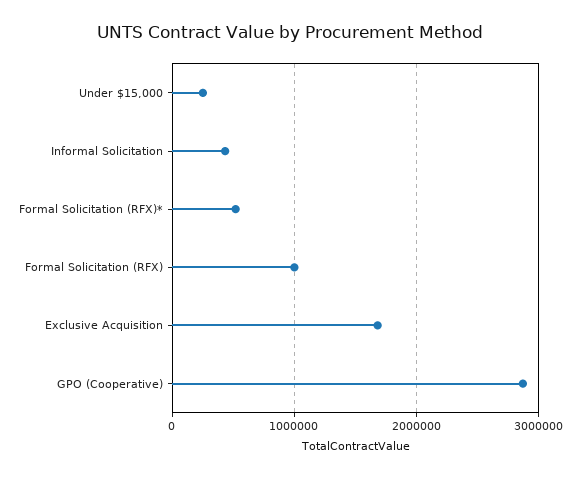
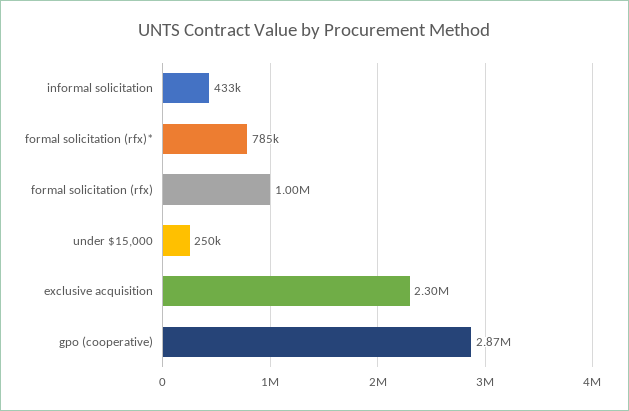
  {
    "Under $15,000": 250000,
    "Informal Solicitation": 433000,
-   "Formal Solicitation (RFX)*": 500000,
+   "Formal Solicitation (RFX)*": 785000,
    "Formal Solicitation (RFX)": 1000000,
-   "Exclusive Acquisition": 1700000,
+   "Exclusive Acquisition": 2300000,
    "GPO (Cooperative)": 2870000
  }

